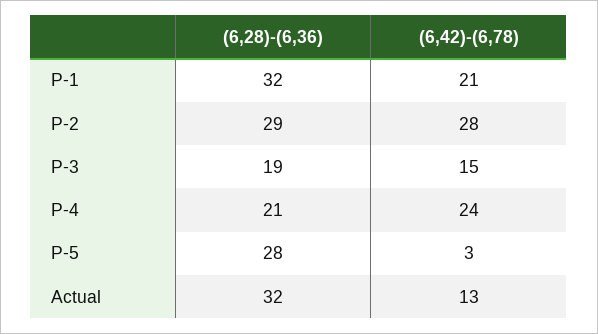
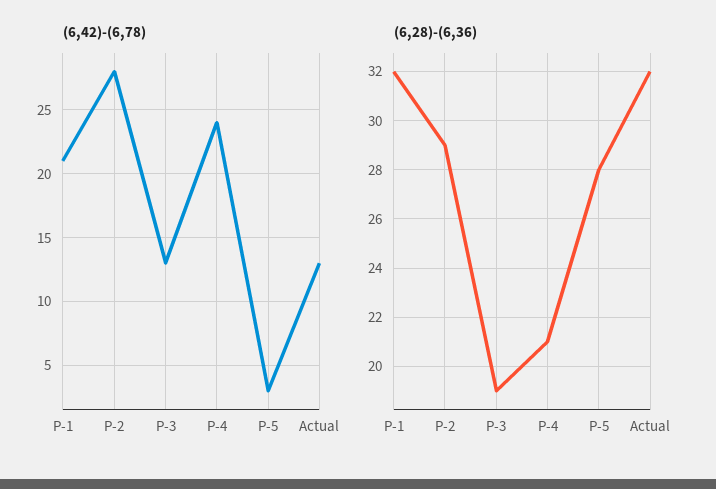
  {
    "(6,28)-(6,36)": {
      "P-1": 32,
      "P-2": 29,
      "P-3": 19,
      "P-4": 21,
      "P-5": 28,
      "Actual": 32
    },
    "(6,42)-(6,78)": {
      "P-1": 21,
      "P-2": 28,
-     "P-3": 15,
+     "P-3": 13,
      "P-4": 24,
      "P-5": 3,
      "Actual": 13
    }
  }

